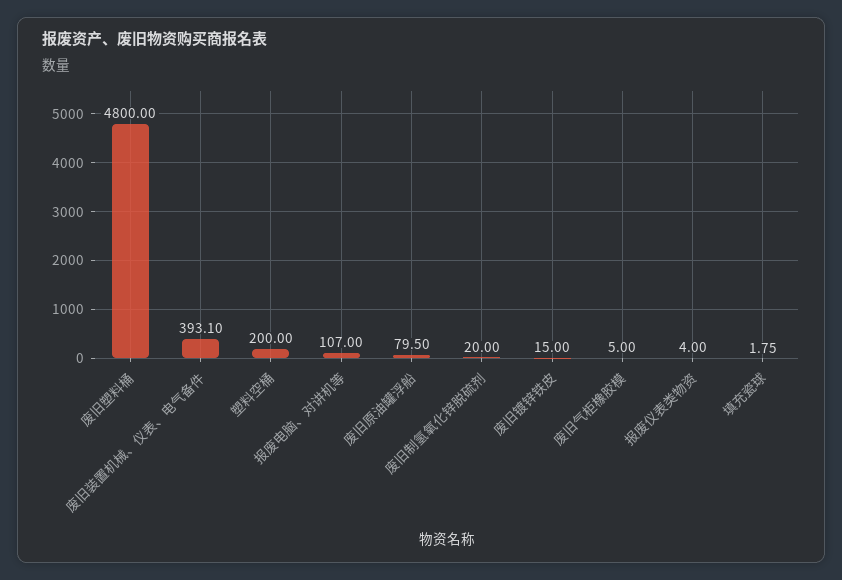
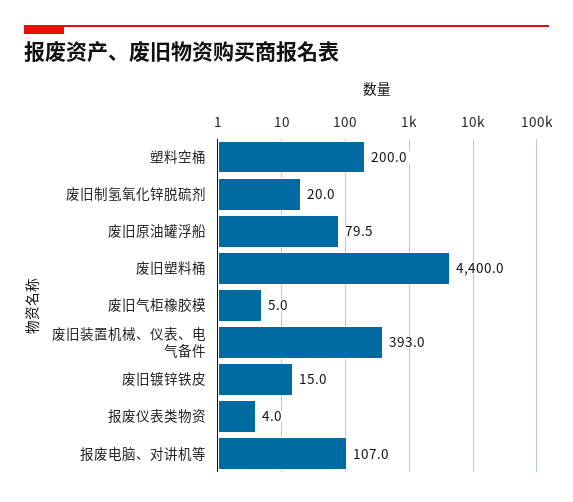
  {
-   "废旧塑料桶": 4800,
+   "废旧塑料桶": 4400,
-   "废旧装置机械、仪表、电气备件": 393.1,
+   "废旧装置机械、仪表、电气备件": 393,
    "塑料空桶": 200,
    "报废电脑、对讲机等": 107,
    "废旧原油罐浮船": 79.5,
    "废旧制氢氧化锌脱硫剂": 20,
    "废旧镀锌铁皮": 15,
    "废旧气柜橡胶模": 5,
-   "报废仪表类物资": 4,
+   "报废仪表类物资": 4
-   "填充瓷球": 1.75
  }

